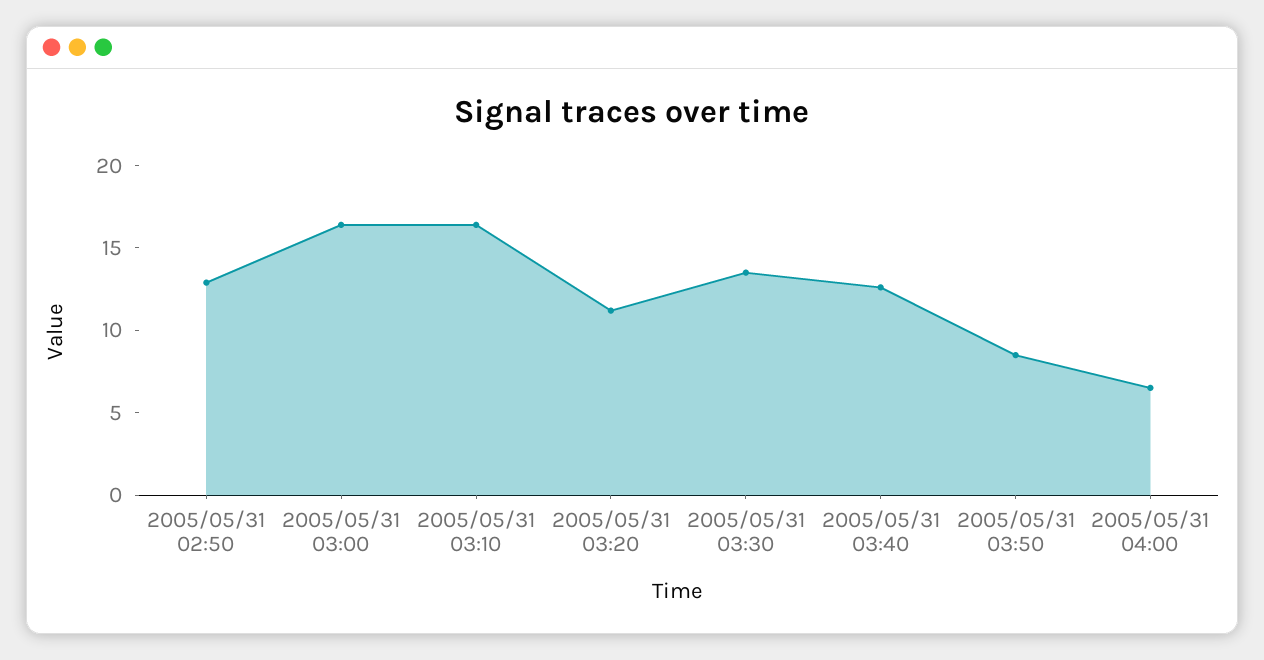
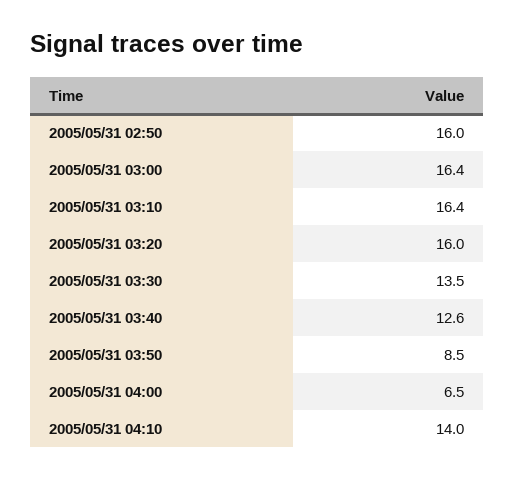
  {
-   "2005/05/31 02:50": 13,
+   "2005/05/31 02:50": 16,
    "2005/05/31 03:00": 16.4,
    "2005/05/31 03:10": 16.4,
-   "2005/05/31 03:20": 11,
+   "2005/05/31 03:20": 16,
    "2005/05/31 03:30": 13.5,
    "2005/05/31 03:40": 12.6,
    "2005/05/31 03:50": 8.5,
-   "2005/05/31 04:00": 6.5
+   "2005/05/31 04:00": 6.5,
+   "2005/05/31 04:10": 14
  }

